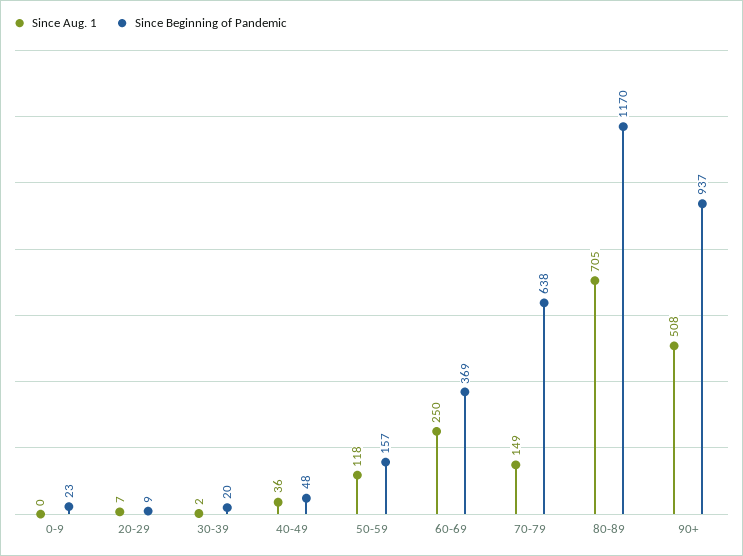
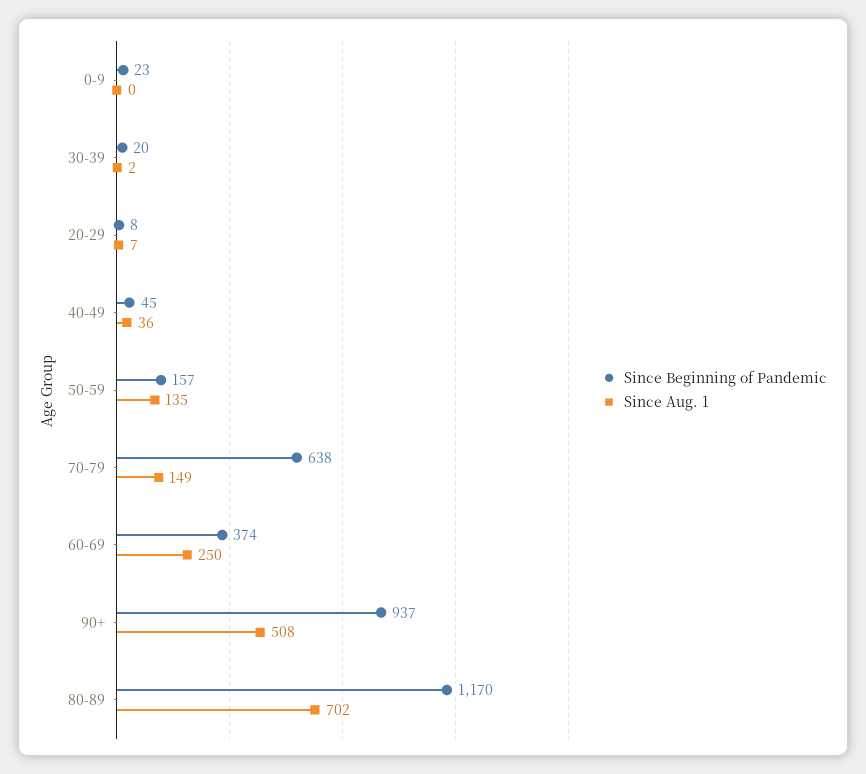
  {
    "Since Aug. 1": {
      "0-9": 0,
      "20-29": 7,
      "30-39": 2,
      "40-49": 36,
-     "50-59": 118,
+     "50-59": 135,
      "60-69": 250,
      "70-79": 149,
-     "80-89": 705,
+     "80-89": 702,
      "90+": 508
    },
    "Since Beginning of Pandemic": {
      "0-9": 23,
-     "20-29": 9,
+     "20-29": 8,
      "30-39": 20,
-     "40-49": 48,
+     "40-49": 45,
      "50-59": 157,
-     "60-69": 369,
+     "60-69": 374,
      "70-79": 638,
      "80-89": 1170,
      "90+": 937
    }
  }

